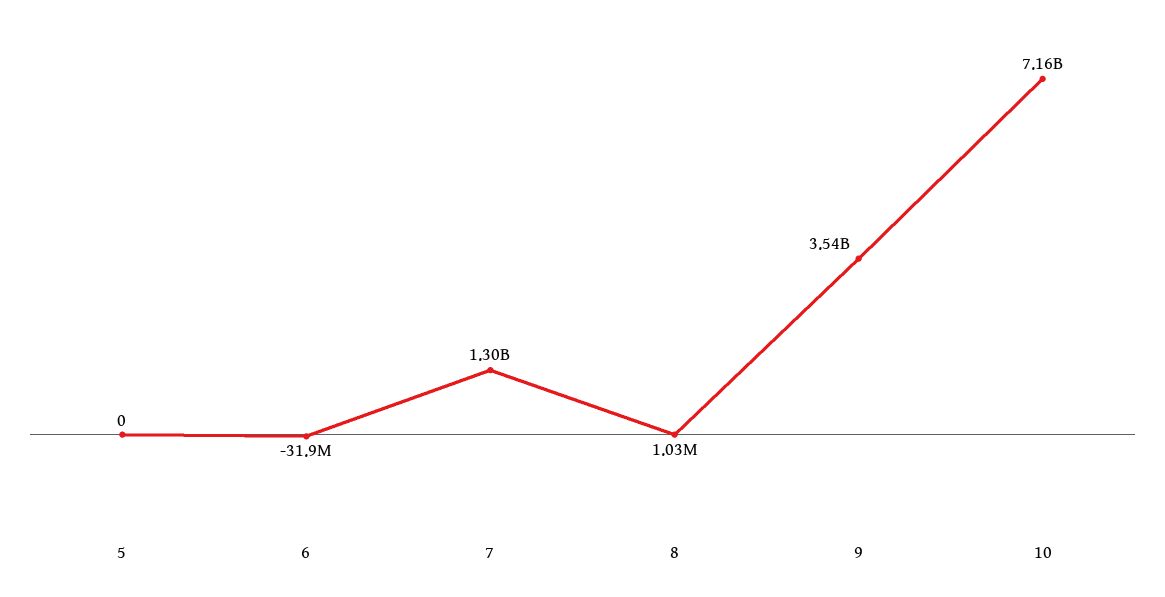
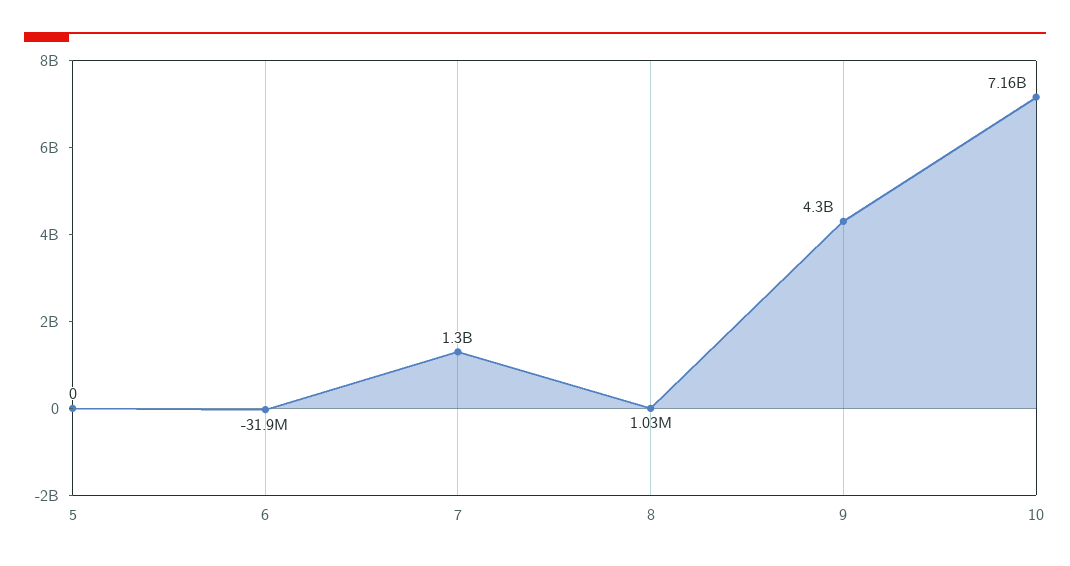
  {
    "5": 0,
    "6": -31900000,
    "7": 1300000000,
    "8": 1030000,
-   "9": 3540000000,
+   "9": 4300000000,
    "10": 7160000000
  }

